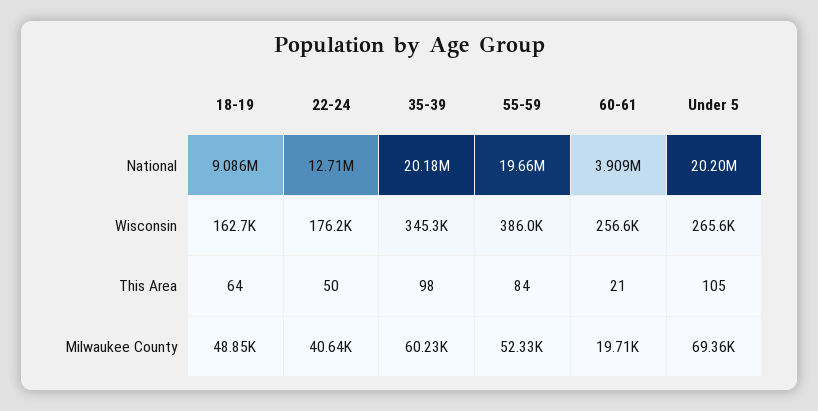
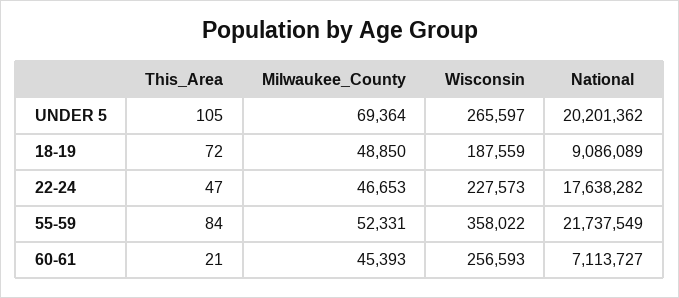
  {
    "18-19": {
      "National": 9086089,
-     "Wisconsin": 162700,
+     "Wisconsin": 187559,
-     "This Area": 64,
+     "This Area": 72,
      "Milwaukee County": 48850
    },
    "22-24": {
-     "National": 12710000,
+     "National": 17638282,
-     "Wisconsin": 176200,
+     "Wisconsin": 227573,
-     "This Area": 50,
+     "This Area": 47,
-     "Milwaukee County": 40640
+     "Milwaukee County": 46653
    },
-   "35-39": {
-     "National": 20180000,
-     "Wisconsin": 345300,
-     "This Area": 98,
-     "Milwaukee County": 60230
-   },
    "55-59": {
-     "National": 19660000,
+     "National": 21737549,
-     "Wisconsin": 386000,
+     "Wisconsin": 358022,
      "This Area": 84,
      "Milwaukee County": 52331
    },
    "60-61": {
-     "National": 3909000,
+     "National": 7113727,
      "Wisconsin": 256593,
      "This Area": 21,
-     "Milwaukee County": 19710
+     "Milwaukee County": 45393
    },
    "Under 5": {
      "National": 20201362,
      "Wisconsin": 265597,
      "This Area": 105,
      "Milwaukee County": 69364
    }
  }

